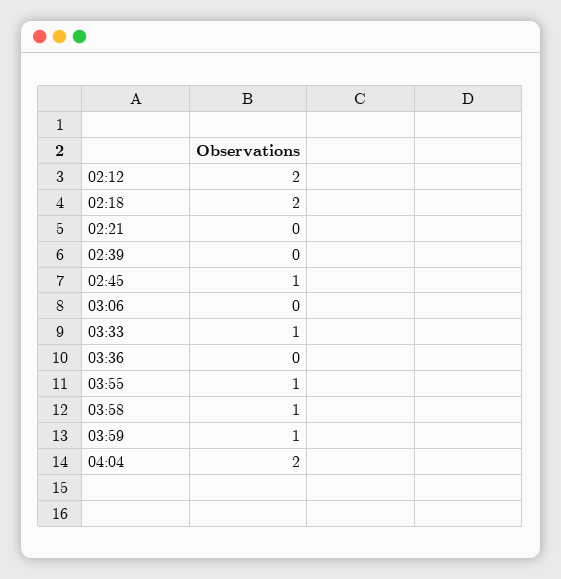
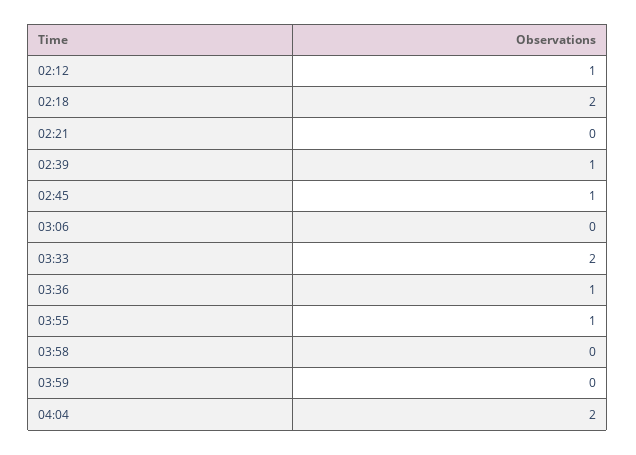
  {
-   "02:12": 2,
+   "02:12": 1,
    "02:18": 2,
    "02:21": 0,
-   "02:39": 0,
+   "02:39": 1,
    "02:45": 1,
    "03:06": 0,
-   "03:33": 1,
+   "03:33": 2,
-   "03:36": 0,
+   "03:36": 1,
    "03:55": 1,
-   "03:58": 1,
+   "03:58": 0,
-   "03:59": 1,
+   "03:59": 0,
    "04:04": 2
  }

